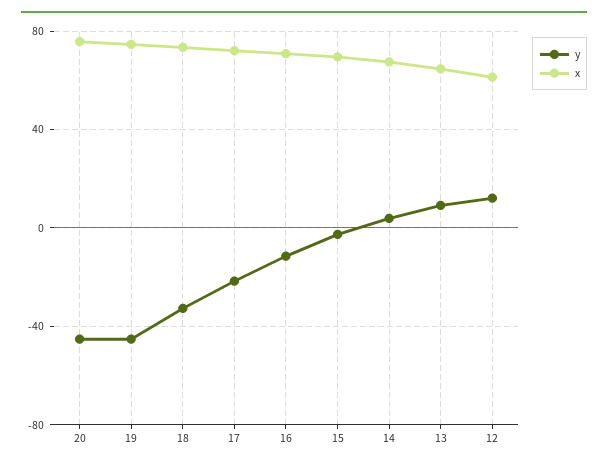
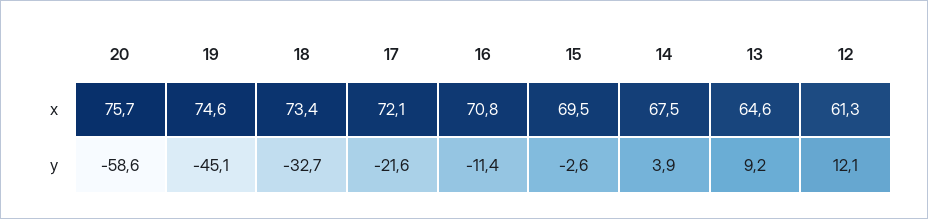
  {
    "y": {
-     "20": -45,
+     "20": -58.6,
      "19": -45.1,
      "18": -32.7,
      "17": -21.6,
      "16": -11.4,
      "15": -2.6,
      "14": 3.9,
      "13": 9.2,
      "12": 12.1
    },
    "x": {
      "20": 75.7,
      "19": 74.6,
      "18": 73.4,
      "17": 72.1,
      "16": 70.8,
      "15": 69.5,
      "14": 67.5,
      "13": 64.6,
      "12": 61.3
    }
  }

